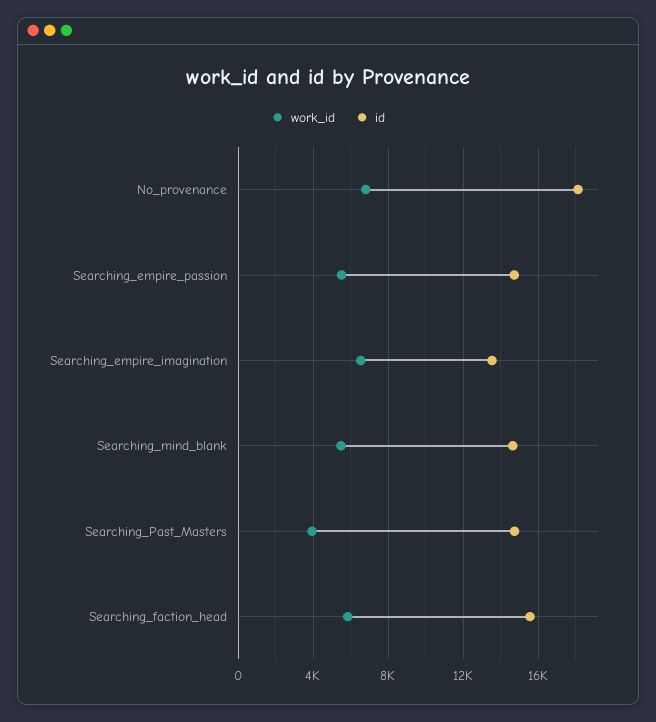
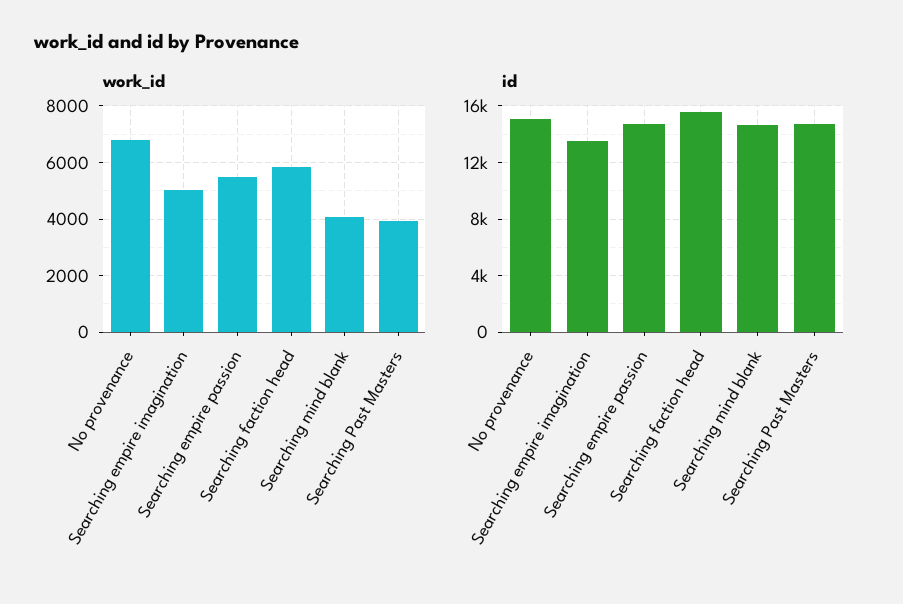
  {
    "work_id": {
      "No_provenance": 6750,
      "Searching_empire_passion": 5500,
-     "Searching_empire_imagination": 6500,
+     "Searching_empire_imagination": 5000,
-     "Searching_mind_blank": 5500,
+     "Searching_mind_blank": 4000,
      "Searching_Past_Masters": 4000,
      "Searching_faction_head": 5750
    },
    "id": {
-     "No_provenance": 18000,
+     "No_provenance": 15000,
      "Searching_empire_passion": 14500,
      "Searching_empire_imagination": 13500,
      "Searching_mind_blank": 14500,
      "Searching_Past_Masters": 14500,
      "Searching_faction_head": 15500
    }
  }

